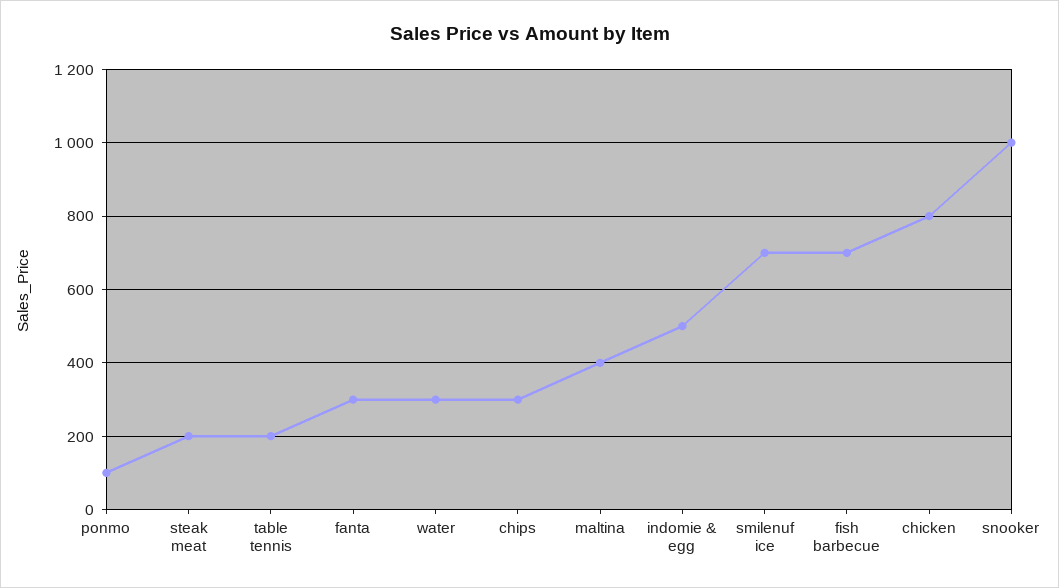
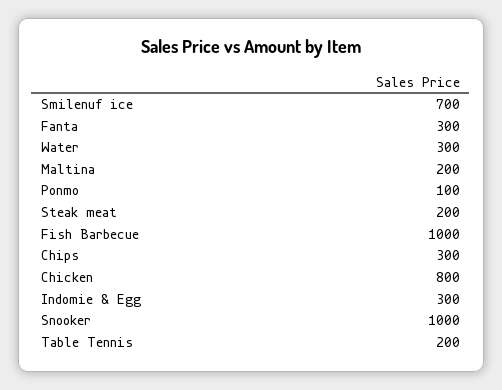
  {
    "ponmo": 100,
    "steak meat": 200,
    "table tennis": 200,
    "fanta": 300,
    "water": 300,
    "chips": 300,
-   "maltina": 400,
+   "maltina": 200,
-   "indomie & egg": 500,
+   "indomie & egg": 300,
    "smilenuf ice": 700,
-   "fish barbecue": 700,
+   "fish barbecue": 1000,
    "chicken": 800,
    "snooker": 1000
  }

